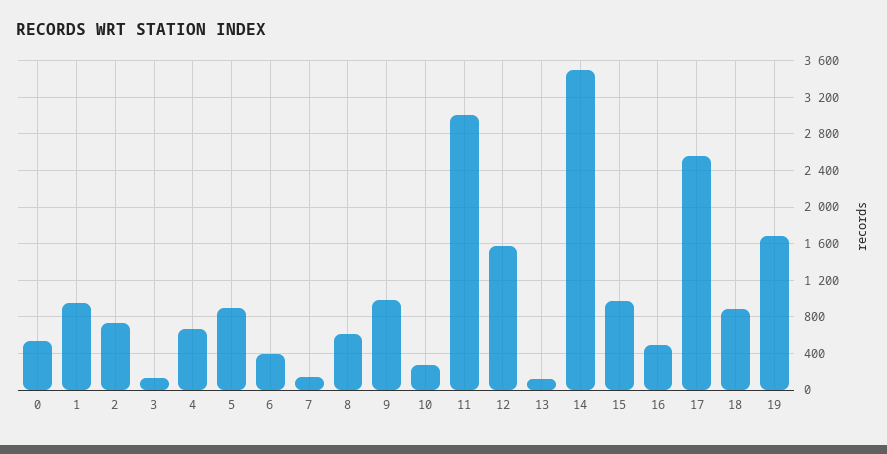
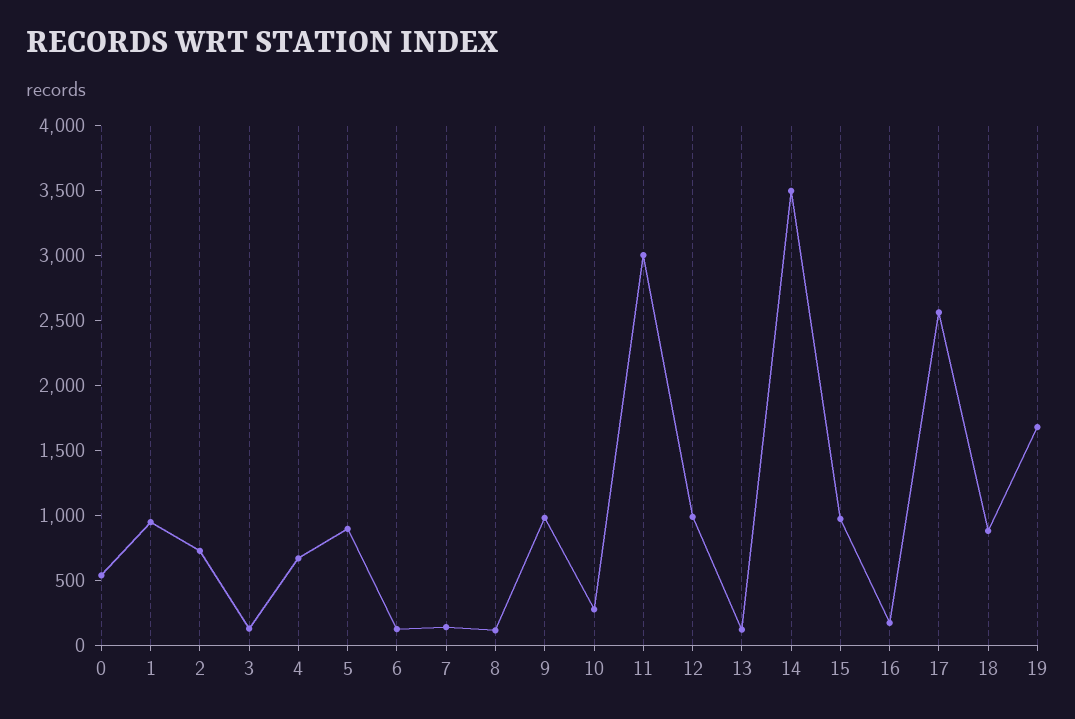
  {
    "0": 500,
    "1": 900,
    "2": 700,
    "3": 100,
    "4": 700,
    "5": 900,
-   "6": 400,
+   "6": 100,
    "7": 100,
-   "8": 600,
+   "8": 100,
    "9": 1000,
    "10": 300,
    "11": 3000,
-   "12": 1600,
+   "12": 1000,
    "13": 100,
    "14": 3500,
    "15": 1000,
-   "16": 500,
+   "16": 200,
    "17": 2600,
    "18": 900,
    "19": 1700
  }

